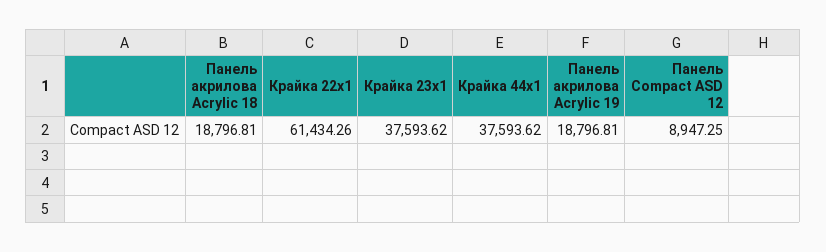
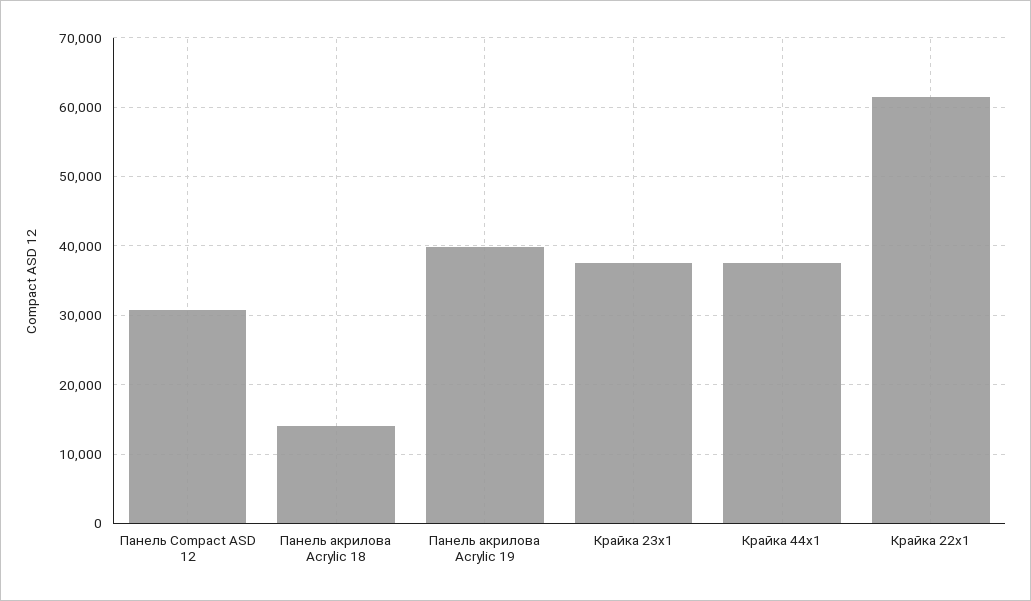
  {
-   "Панель акрилова Acrylic 18": 18796.81,
+   "Панель акрилова Acrylic 18": 14000,
    "Крайка 22x1": 61434.26,
    "Крайка 23x1": 37593.62,
    "Крайка 44x1": 37593.62,
-   "Панель акрилова Acrylic 19": 18796.81,
+   "Панель акрилова Acrylic 19": 40000,
-   "Панель Compact ASD 12": 8947.25
+   "Панель Compact ASD 12": 31000
  }

